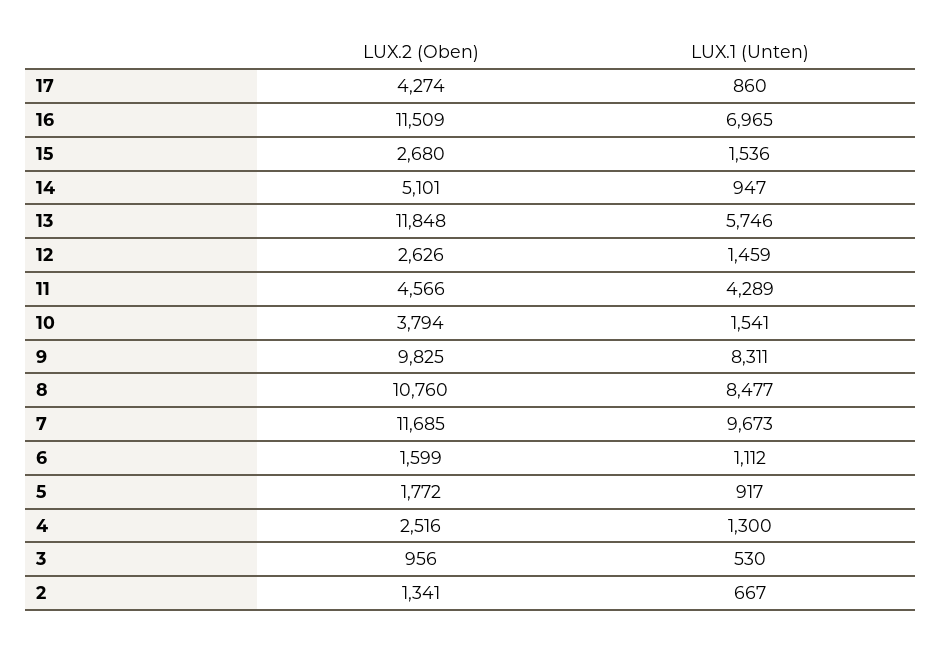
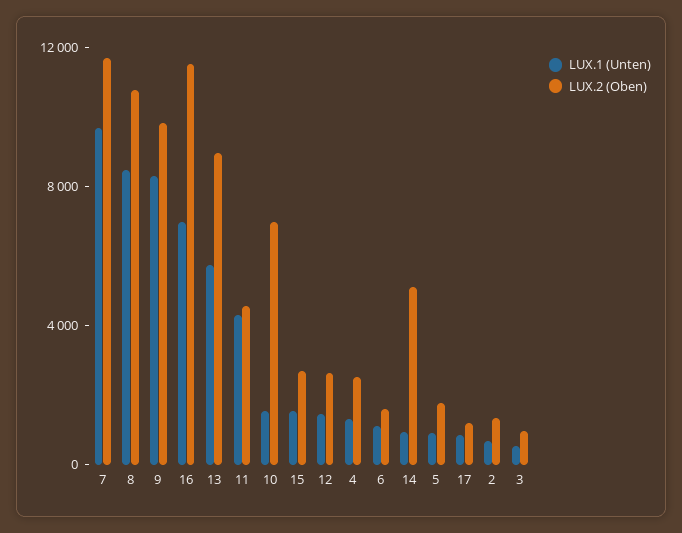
  {
    "LUX.2 (Oben)": {
-     "17": 4274,
+     "17": 1000,
      "16": 11509,
      "15": 2680,
      "14": 5101,
-     "13": 11848,
+     "13": 9000,
      "12": 2626,
      "11": 4566,
-     "10": 3794,
+     "10": 7000,
      "9": 9825,
      "8": 10760,
      "7": 11685,
      "6": 1599,
      "5": 1772,
      "4": 2516,
      "3": 956,
      "2": 1341
    },
    "LUX.1 (Unten)": {
      "17": 860,
      "16": 6965,
      "15": 1536,
      "14": 947,
      "13": 5746,
      "12": 1459,
      "11": 4289,
      "10": 1541,
      "9": 8311,
      "8": 8477,
      "7": 9673,
      "6": 1112,
      "5": 917,
      "4": 1300,
      "3": 530,
      "2": 667
    }
  }

